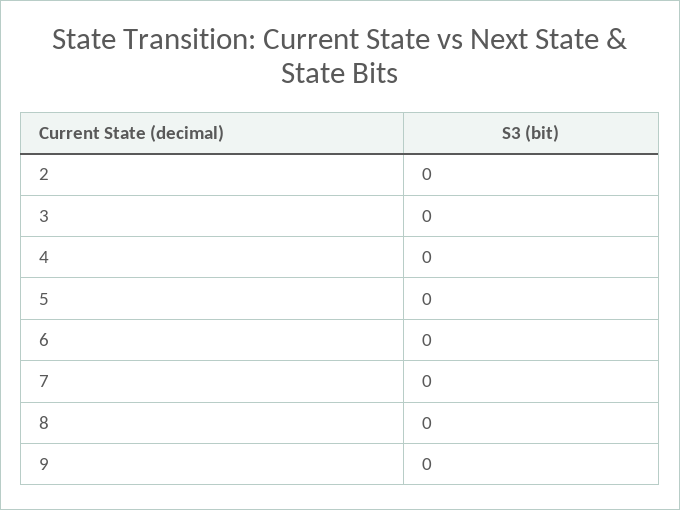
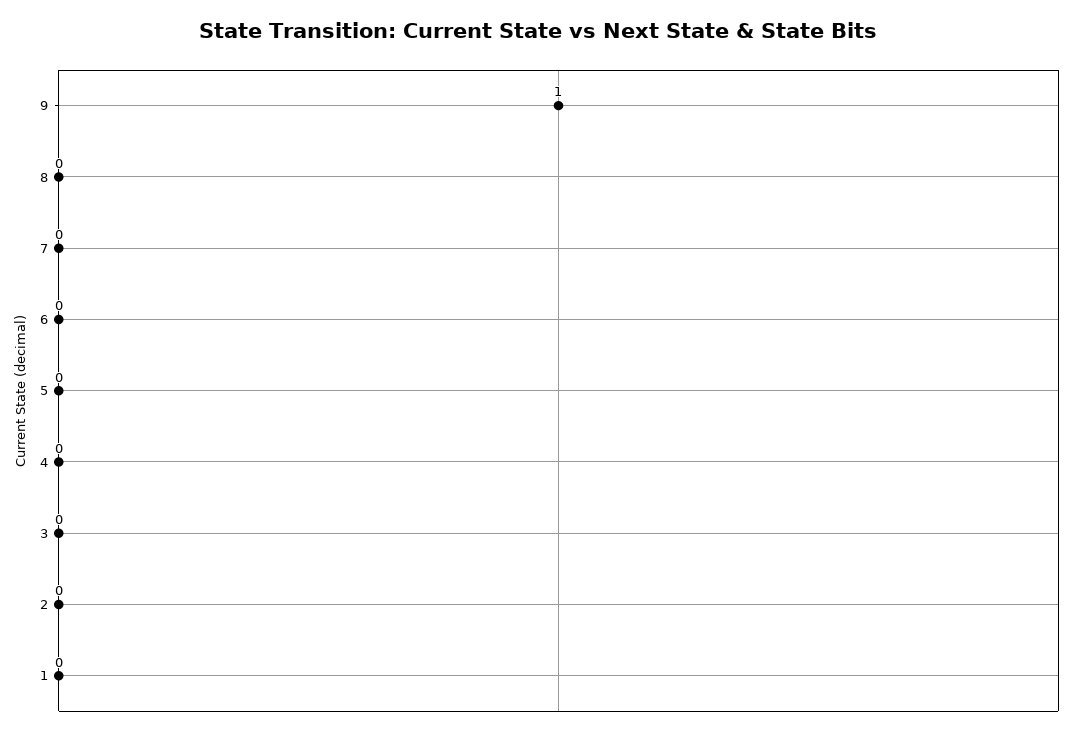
  {
    "2": 0,
    "3": 0,
    "4": 0,
    "5": 0,
    "6": 0,
    "7": 0,
    "8": 0,
-   "9": 0
+   "9": 1,
+   "1": 0
  }

